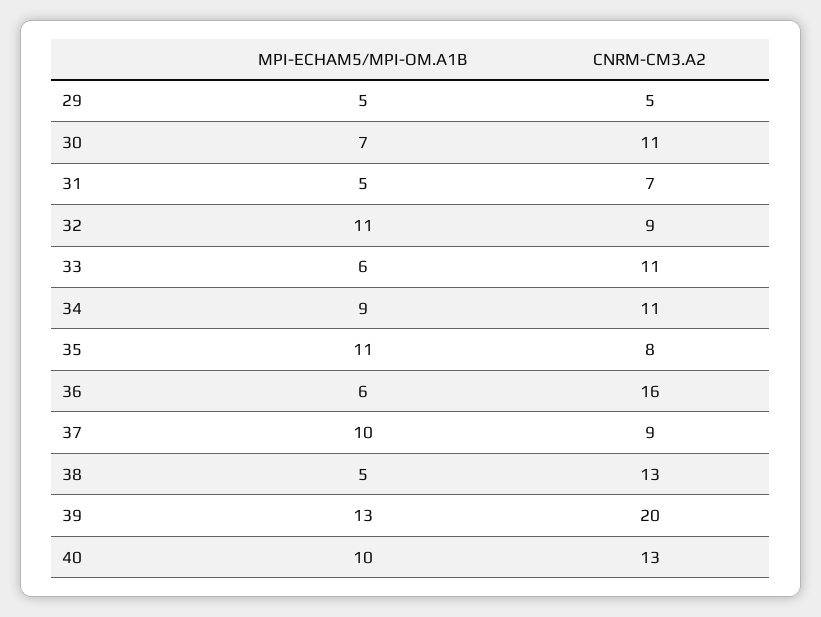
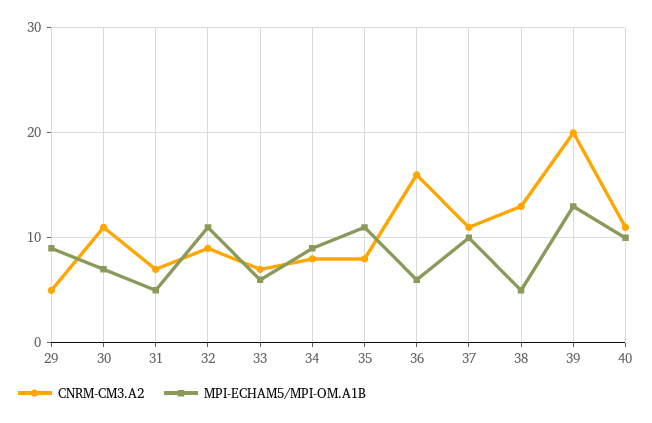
  {
    "MPI-ECHAM5/MPI-OM.A1B": {
-     "29": 5,
+     "29": 9,
      "30": 7,
      "31": 5,
      "32": 11,
      "33": 6,
      "34": 9,
      "35": 11,
      "36": 6,
      "37": 10,
      "38": 5,
      "39": 13,
      "40": 10
    },
    "CNRM-CM3.A2": {
      "29": 5,
      "30": 11,
      "31": 7,
      "32": 9,
-     "33": 11,
+     "33": 7,
-     "34": 11,
+     "34": 8,
      "35": 8,
      "36": 16,
-     "37": 9,
+     "37": 11,
      "38": 13,
      "39": 20,
-     "40": 13
+     "40": 11
    }
  }

